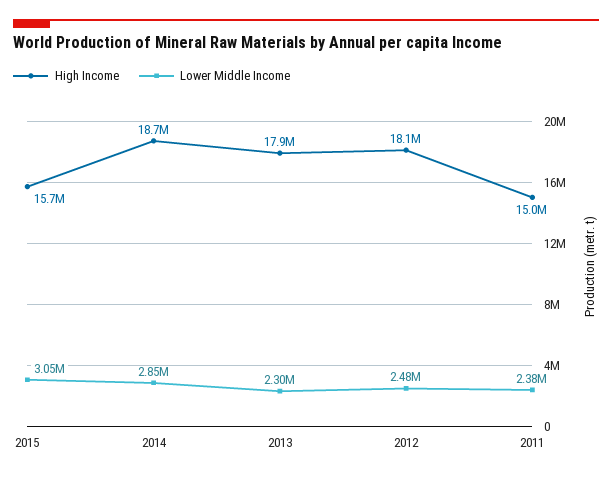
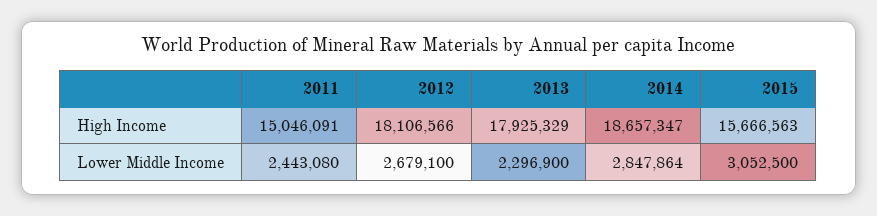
  {
    "High Income": {
      "2015": 15666563,
      "2014": 18657347,
      "2013": 17925329,
      "2012": 18106566,
      "2011": 15046091
    },
    "Lower Middle Income": {
      "2015": 3052500,
      "2014": 2847864,
      "2013": 2296900,
-     "2012": 2480000,
+     "2012": 2679100,
-     "2011": 2380000
+     "2011": 2443080
    }
  }

